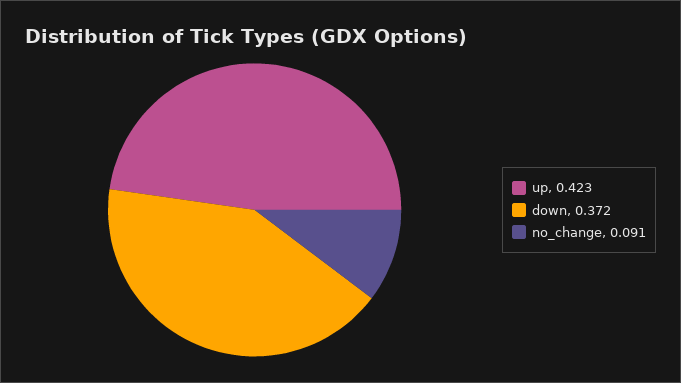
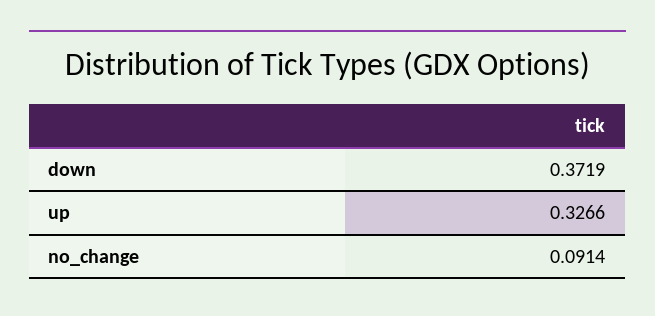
  {
-   "up": 0.423,
+   "up": 0.3266,
    "down": 0.3719,
    "no_change": 0.0914
  }

